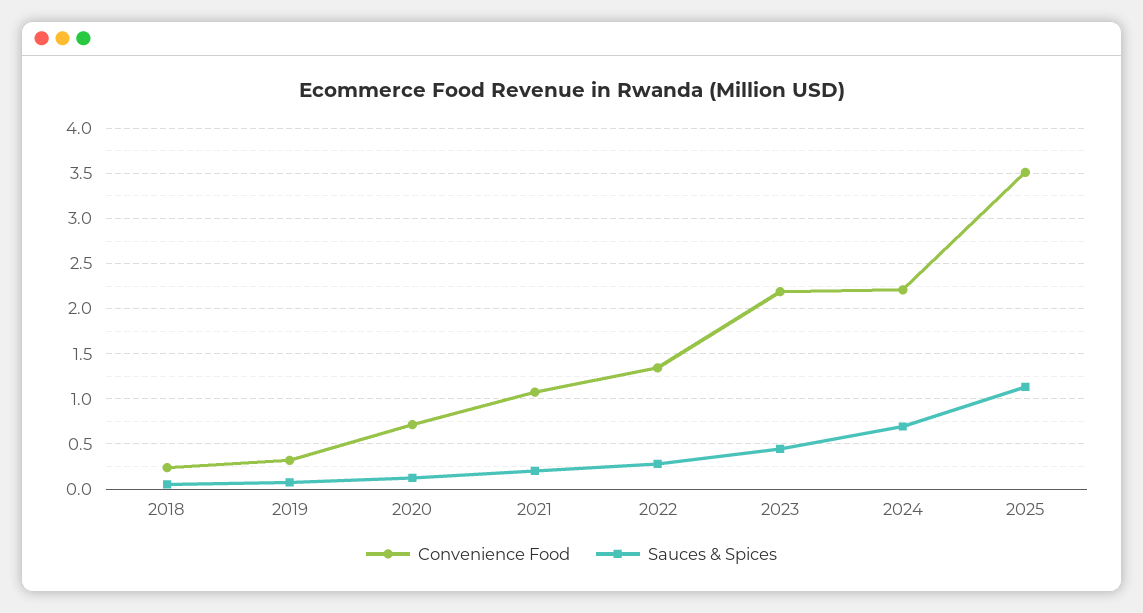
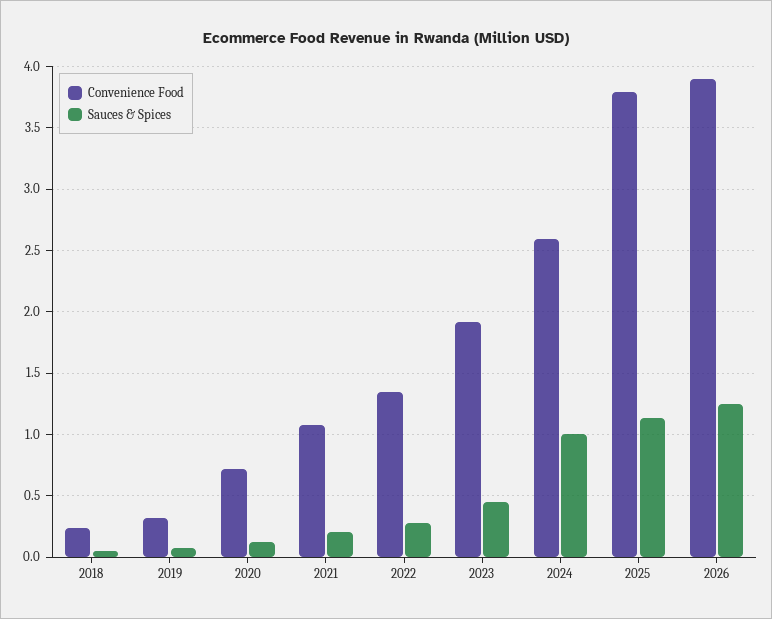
  {
    "Convenience Food": {
      "2018": 0.25,
      "2019": 0.3,
      "2020": 0.7,
      "2021": 1.05,
      "2022": 1.35,
-     "2023": 2.2,
+     "2023": 1.9,
-     "2024": 2.2,
+     "2024": 2.6,
-     "2025": 3.5
+     "2025": 3.8,
+     "2026": 3.9
    },
    "Sauces & Spices": {
      "2018": 0.05,
      "2019": 0.05,
      "2020": 0.1,
      "2021": 0.2,
      "2022": 0.3,
      "2023": 0.45,
-     "2024": 0.7,
+     "2024": 1,
-     "2025": 1.15
+     "2025": 1.15,
+     "2026": 1.25
    }
  }

